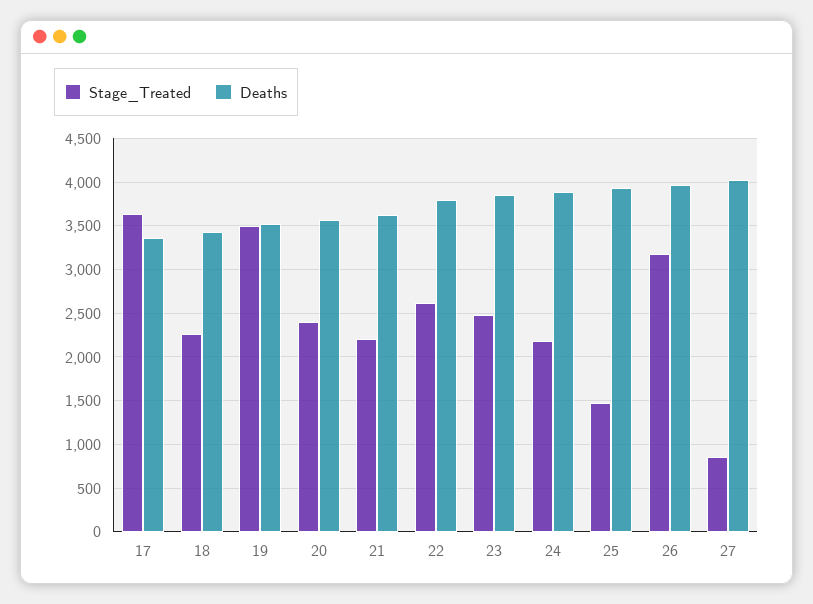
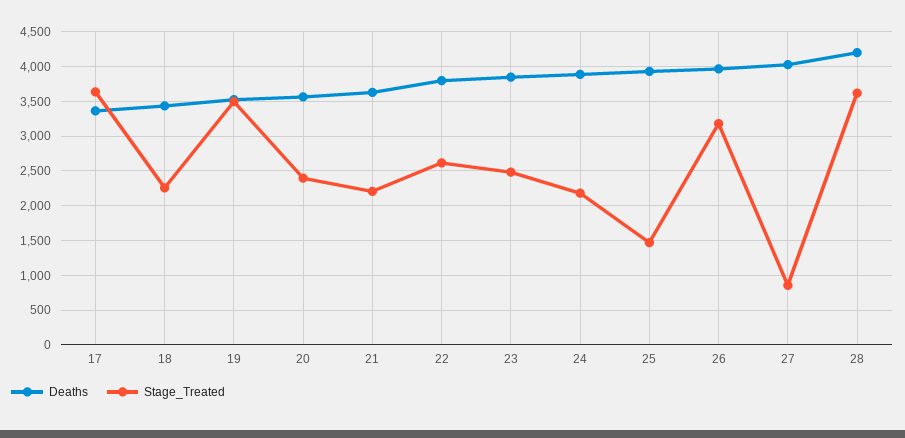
  {
    "Stage_Treated": {
      "17": 3600,
      "18": 2300,
      "19": 3500,
      "20": 2400,
      "21": 2200,
      "22": 2600,
      "23": 2500,
      "24": 2200,
      "25": 1500,
      "26": 3200,
-     "27": 900
+     "27": 900,
+     "28": 3600
    },
    "Deaths": {
      "17": 3400,
      "18": 3400,
      "19": 3500,
      "20": 3600,
      "21": 3600,
      "22": 3800,
      "23": 3800,
      "24": 3900,
      "25": 3900,
      "26": 4000,
-     "27": 4000
+     "27": 4000,
+     "28": 4200
    }
  }

